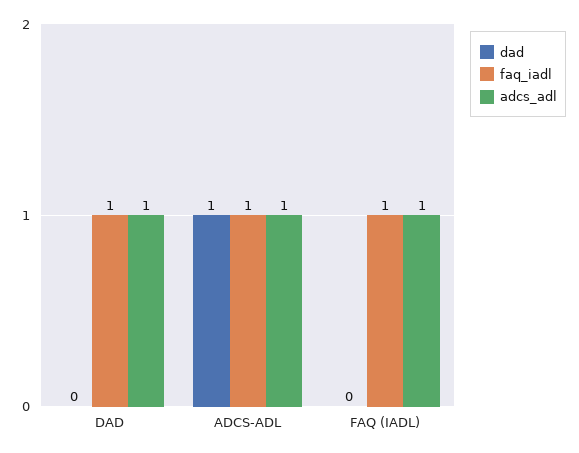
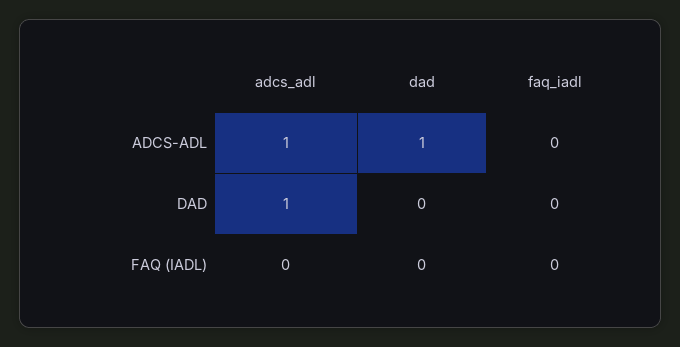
  {
    "dad": {
      "DAD": 0,
      "ADCS-ADL": 1,
      "FAQ (IADL)": 0
    },
    "faq_iadl": {
-     "DAD": 1,
+     "DAD": 0,
-     "ADCS-ADL": 1,
+     "ADCS-ADL": 0,
-     "FAQ (IADL)": 1
+     "FAQ (IADL)": 0
    },
    "adcs_adl": {
      "DAD": 1,
      "ADCS-ADL": 1,
-     "FAQ (IADL)": 1
+     "FAQ (IADL)": 0
    }
  }

